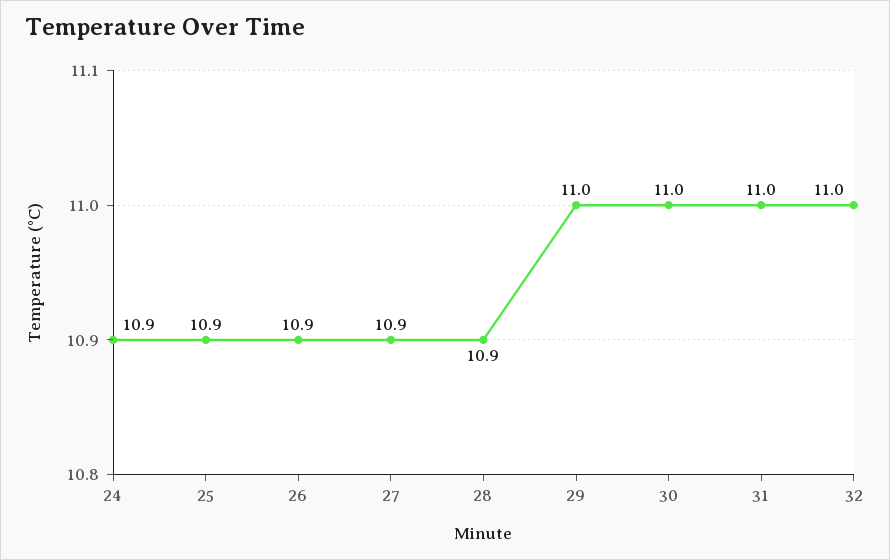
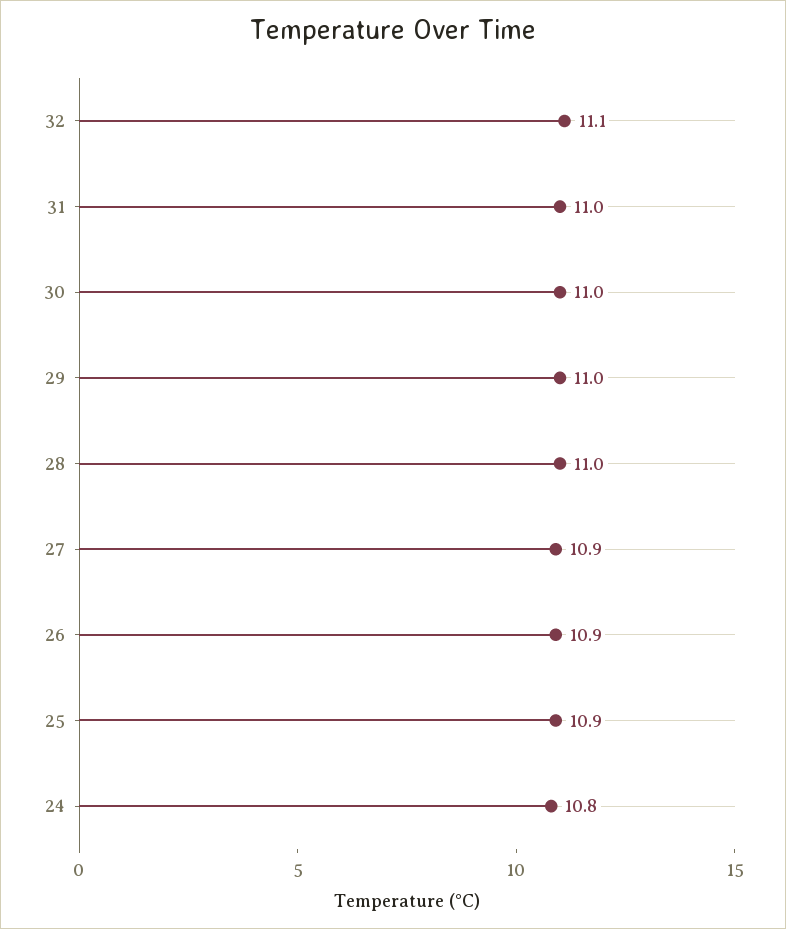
  {
-   "24": 10.9,
+   "24": 10.8,
    "25": 10.9,
    "26": 10.9,
    "27": 10.9,
-   "28": 10.9,
+   "28": 11,
    "29": 11,
    "30": 11,
    "31": 11,
-   "32": 11
+   "32": 11.1
  }

